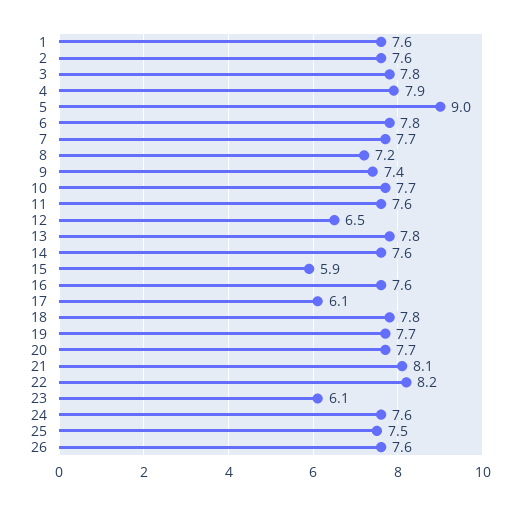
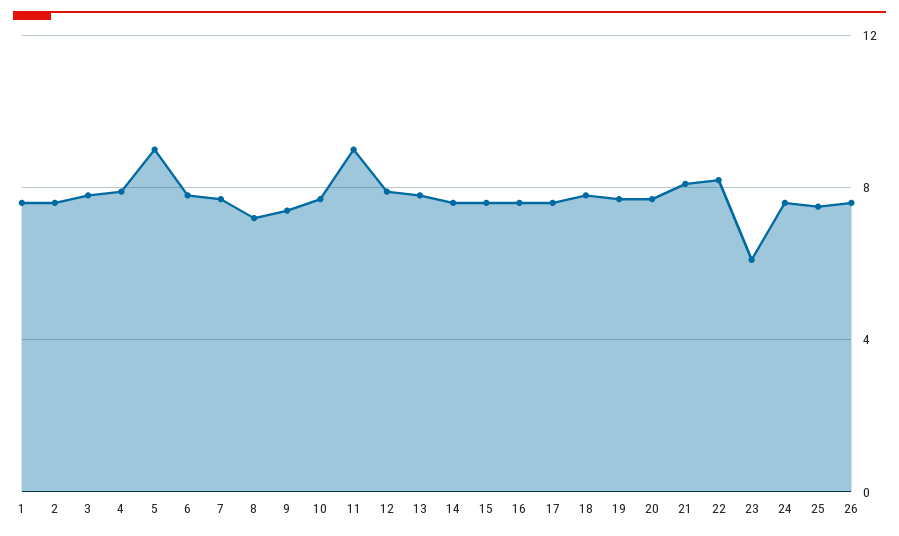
  {
    "1": 7.6,
    "2": 7.6,
    "3": 7.8,
    "4": 7.9,
    "5": 9,
    "6": 7.8,
    "7": 7.7,
    "8": 7.2,
    "9": 7.4,
    "10": 7.7,
-   "11": 7.6,
+   "11": 9,
-   "12": 6.5,
+   "12": 8,
    "13": 7.8,
    "14": 7.6,
-   "15": 5.9,
+   "15": 7.5,
    "16": 7.6,
-   "17": 6.1,
+   "17": 7.5,
    "18": 7.8,
    "19": 7.7,
    "20": 7.7,
    "21": 8.1,
    "22": 8.2,
    "23": 6.1,
    "24": 7.6,
    "25": 7.5,
    "26": 7.6
  }

